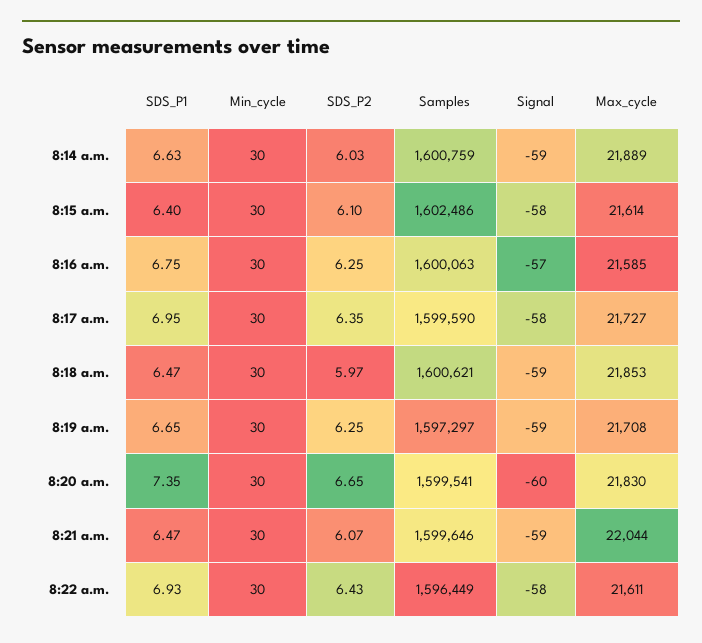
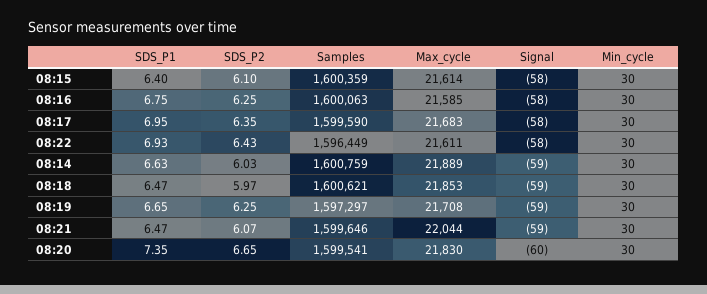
  {
    "SDS_P1": {
      "8:14 a.m.": 6.63,
      "8:15 a.m.": 6.4,
      "8:16 a.m.": 6.75,
      "8:17 a.m.": 6.95,
      "8:18 a.m.": 6.47,
      "8:19 a.m.": 6.65,
      "8:20 a.m.": 7.35,
      "8:21 a.m.": 6.47,
      "8:22 a.m.": 6.93
    },
    "Min_cycle": {
      "8:14 a.m.": 30,
      "8:15 a.m.": 30,
      "8:16 a.m.": 30,
      "8:17 a.m.": 30,
      "8:18 a.m.": 30,
      "8:19 a.m.": 30,
      "8:20 a.m.": 30,
      "8:21 a.m.": 30,
      "8:22 a.m.": 30
    },
    "SDS_P2": {
      "8:14 a.m.": 6.03,
      "8:15 a.m.": 6.1,
      "8:16 a.m.": 6.25,
      "8:17 a.m.": 6.35,
      "8:18 a.m.": 5.97,
      "8:19 a.m.": 6.25,
      "8:20 a.m.": 6.65,
      "8:21 a.m.": 6.07,
      "8:22 a.m.": 6.43
    },
    "Samples": {
      "8:14 a.m.": 1600759,
-     "8:15 a.m.": 1602486,
+     "8:15 a.m.": 1600359,
      "8:16 a.m.": 1600063,
      "8:17 a.m.": 1599590,
      "8:18 a.m.": 1600621,
      "8:19 a.m.": 1597297,
      "8:20 a.m.": 1599541,
      "8:21 a.m.": 1599646,
      "8:22 a.m.": 1596449
    },
    "Signal": {
      "8:14 a.m.": -59,
      "8:15 a.m.": -58,
-     "8:16 a.m.": -57,
+     "8:16 a.m.": -58,
      "8:17 a.m.": -58,
      "8:18 a.m.": -59,
      "8:19 a.m.": -59,
      "8:20 a.m.": -60,
      "8:21 a.m.": -59,
      "8:22 a.m.": -58
    },
    "Max_cycle": {
      "8:14 a.m.": 21889,
      "8:15 a.m.": 21614,
      "8:16 a.m.": 21585,
-     "8:17 a.m.": 21727,
+     "8:17 a.m.": 21683,
      "8:18 a.m.": 21853,
      "8:19 a.m.": 21708,
      "8:20 a.m.": 21830,
      "8:21 a.m.": 22044,
      "8:22 a.m.": 21611
    }
  }

